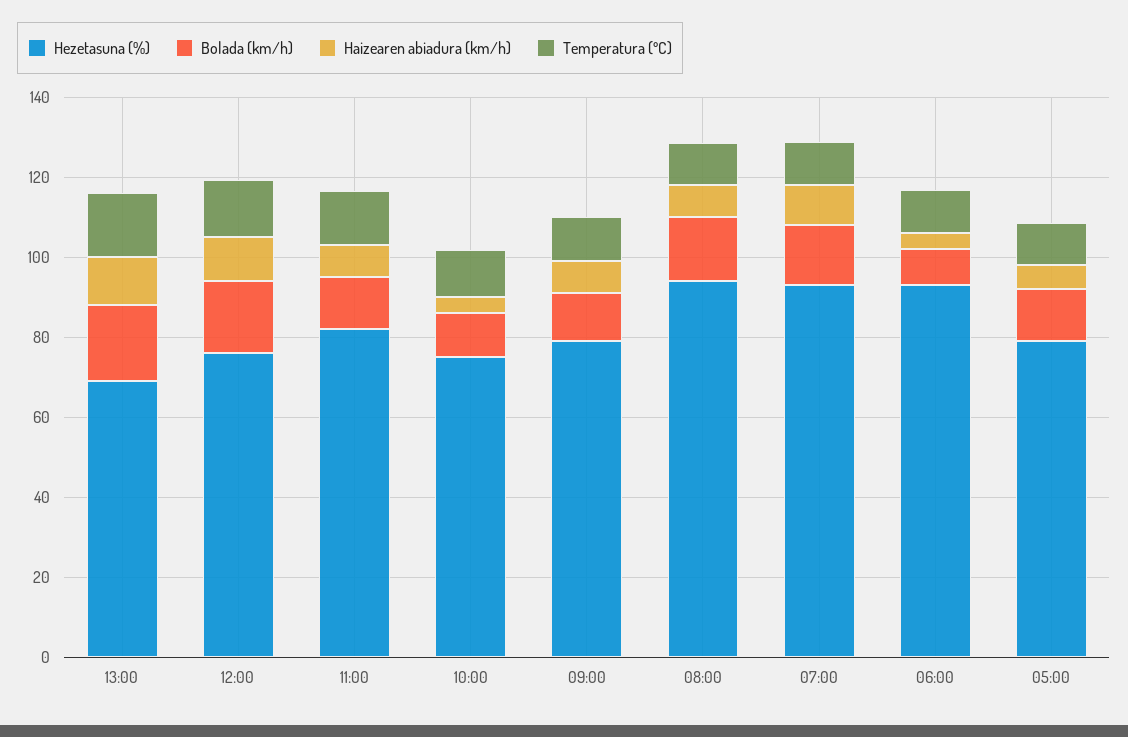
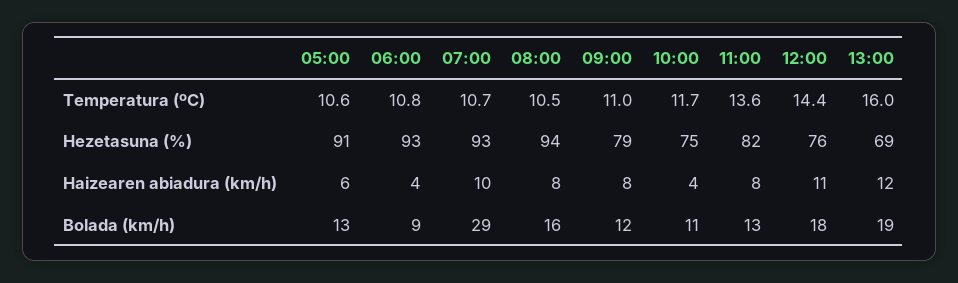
  {
    "Hezetasuna (%)": {
      "13:00": 69,
      "12:00": 76,
      "11:00": 82,
      "10:00": 75,
      "09:00": 79,
      "08:00": 94,
      "07:00": 93,
      "06:00": 93,
-     "05:00": 80
+     "05:00": 91
    },
    "Bolada (km/h)": {
      "13:00": 19,
      "12:00": 18,
      "11:00": 13,
      "10:00": 11,
      "09:00": 12,
      "08:00": 16,
-     "07:00": 15,
+     "07:00": 29,
      "06:00": 9,
      "05:00": 13
    },
    "Haizearen abiadura (km/h)": {
      "13:00": 12,
      "12:00": 11,
      "11:00": 8,
      "10:00": 4,
      "09:00": 8,
      "08:00": 8,
      "07:00": 10,
      "06:00": 4,
      "05:00": 6
    },
    "Temperatura (ºC)": {
      "13:00": 16,
      "12:00": 14.4,
      "11:00": 13.6,
      "10:00": 11.7,
      "09:00": 11,
      "08:00": 10.5,
      "07:00": 10.7,
      "06:00": 10.8,
      "05:00": 10.6
    }
  }

